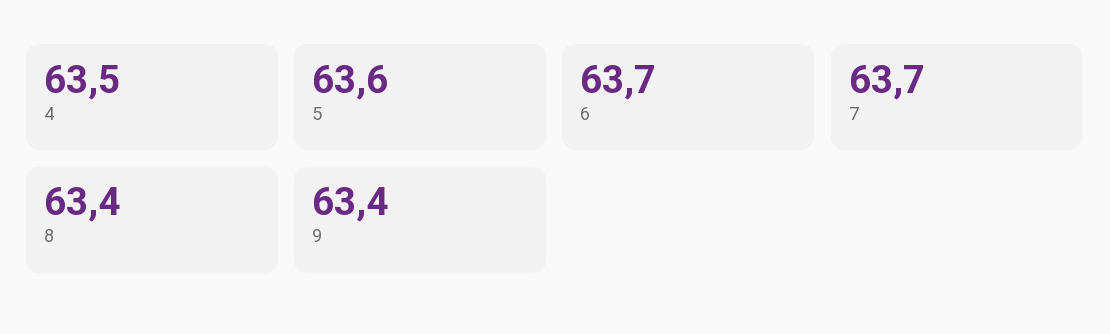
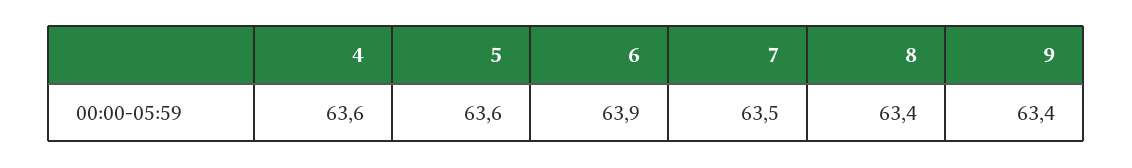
  {
-   "4": 63.5,
+   "4": 63.6,
    "5": 63.6,
-   "6": 63.7,
+   "6": 63.9,
-   "7": 63.7,
+   "7": 63.5,
    "8": 63.4,
    "9": 63.4
  }

